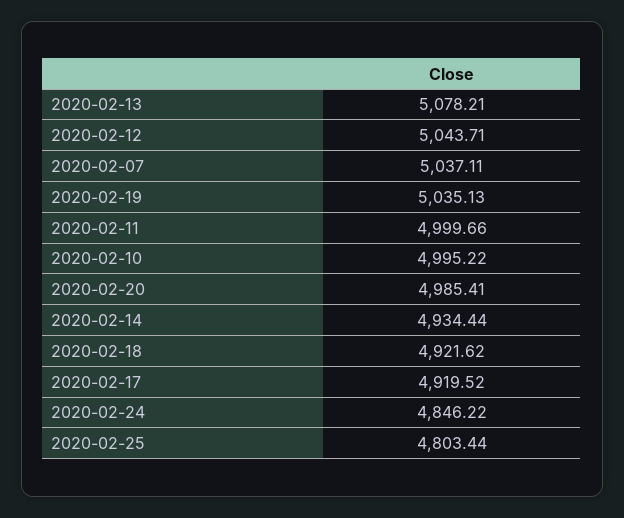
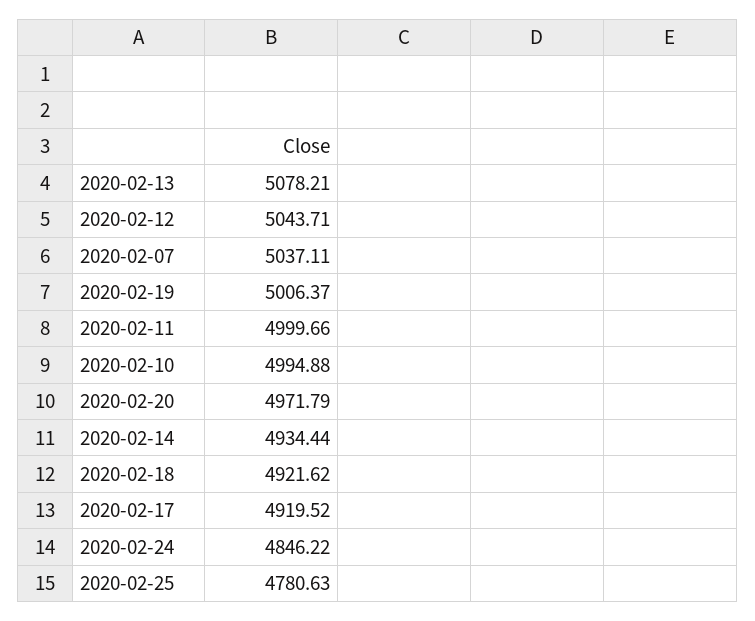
  {
    "2020-02-13": 5078.21,
    "2020-02-12": 5043.71,
    "2020-02-07": 5037.11,
-   "2020-02-19": 5035.13,
+   "2020-02-19": 5006.37,
    "2020-02-11": 4999.66,
-   "2020-02-10": 4995.22,
+   "2020-02-10": 4994.88,
-   "2020-02-20": 4985.41,
+   "2020-02-20": 4971.79,
    "2020-02-14": 4934.44,
    "2020-02-18": 4921.62,
    "2020-02-17": 4919.52,
    "2020-02-24": 4846.22,
-   "2020-02-25": 4803.44
+   "2020-02-25": 4780.63
  }

